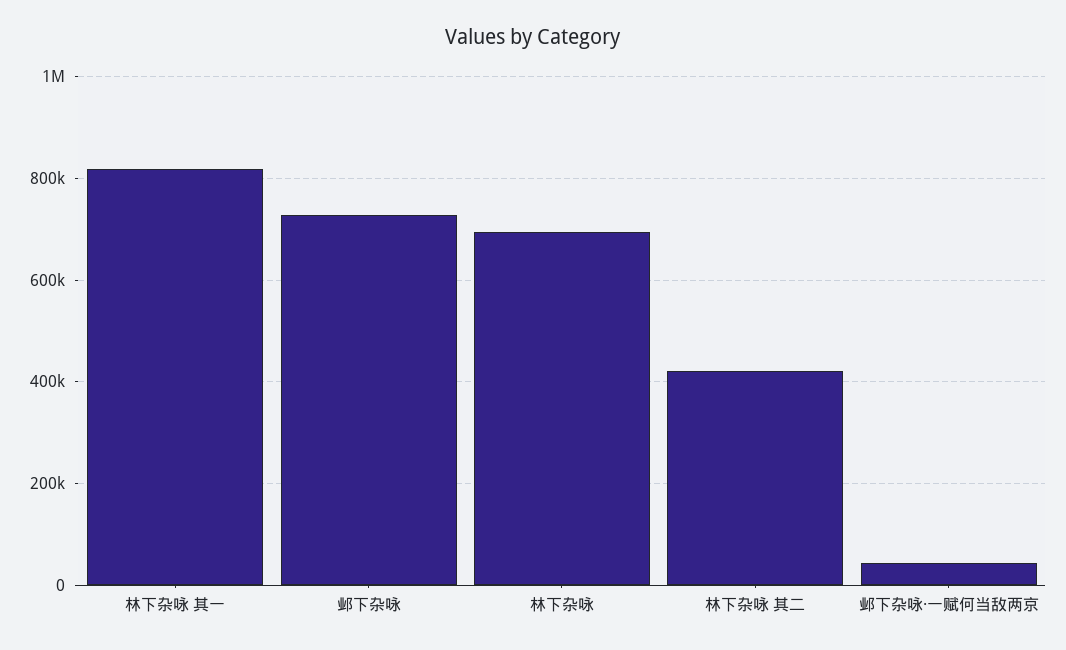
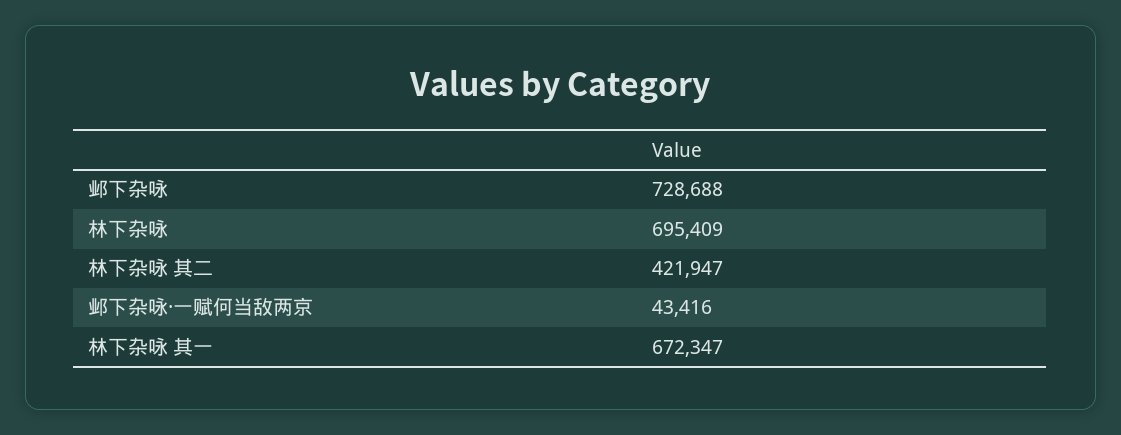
  {
-   "林下杂咏 其一": 820000,
+   "林下杂咏 其一": 672347,
    "邺下杂咏": 728688,
    "林下杂咏": 695409,
    "林下杂咏 其二": 421947,
    "邺下杂咏·一赋何当敌两京": 43416
  }

